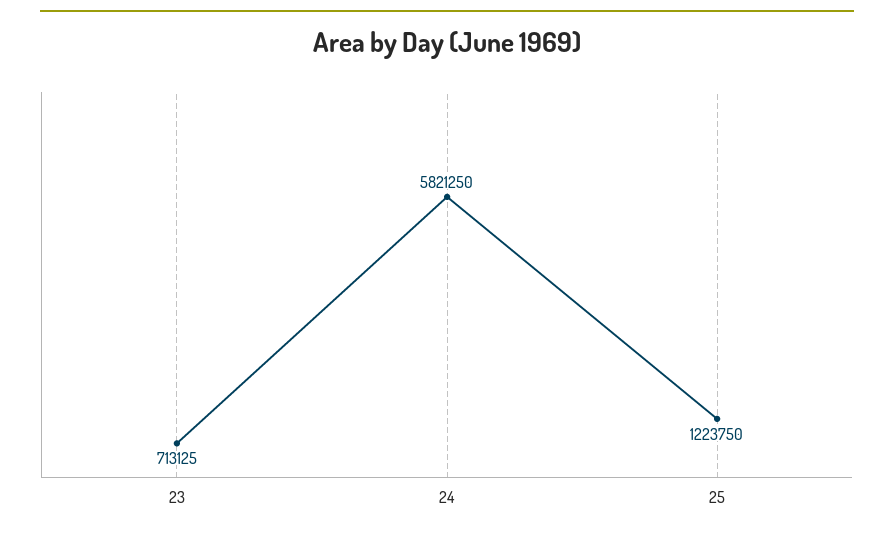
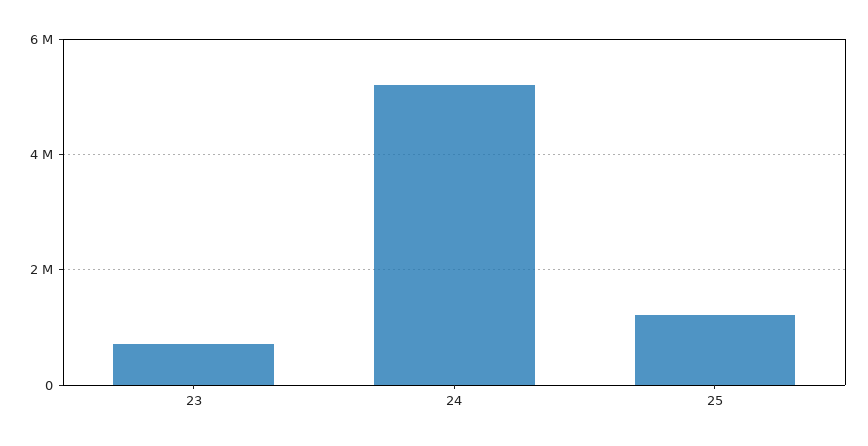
  {
    "23": 713125,
-   "24": 5821250,
+   "24": 5200000,
    "25": 1223750
  }

